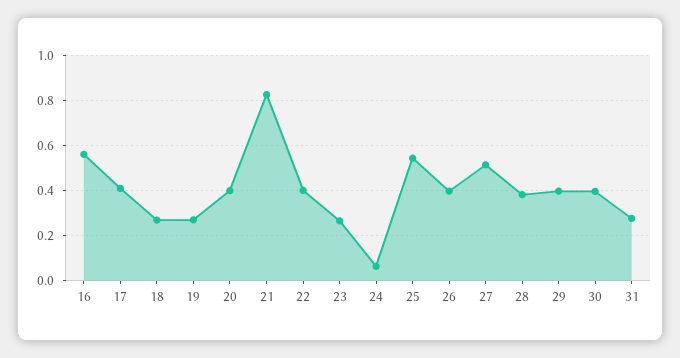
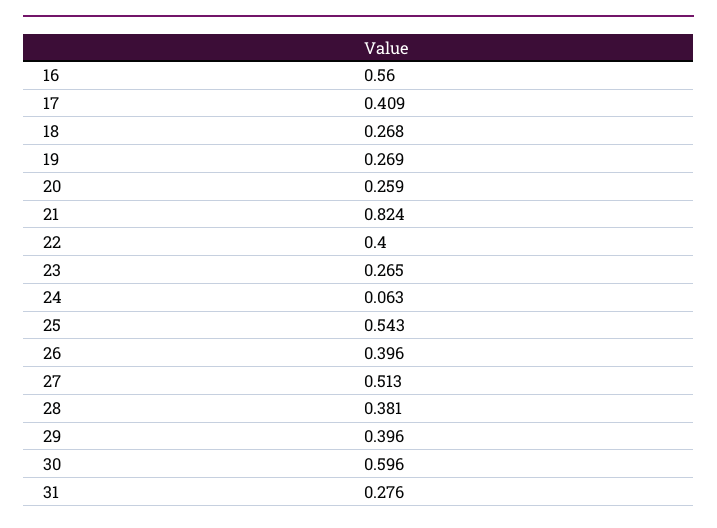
  {
    "16": 0.56,
    "17": 0.409,
    "18": 0.268,
    "19": 0.269,
-   "20": 0.4,
+   "20": 0.259,
    "21": 0.824,
    "22": 0.4,
    "23": 0.265,
    "24": 0.063,
    "25": 0.543,
    "26": 0.396,
    "27": 0.513,
    "28": 0.381,
    "29": 0.396,
-   "30": 0.4,
+   "30": 0.596,
    "31": 0.276
  }

